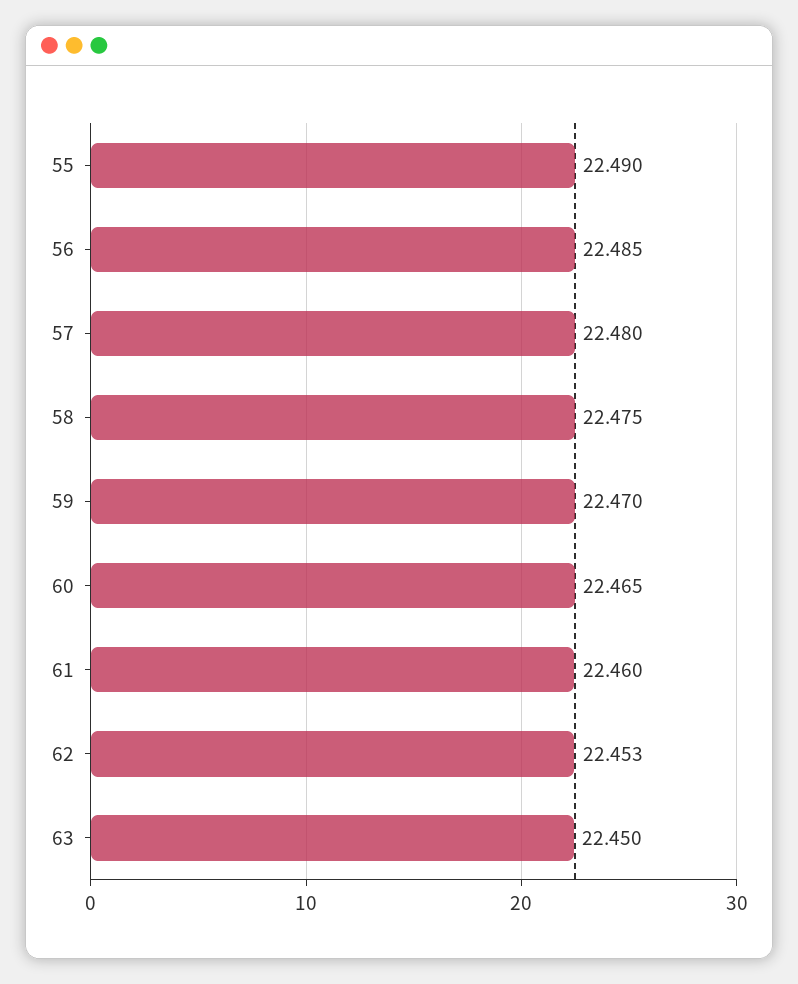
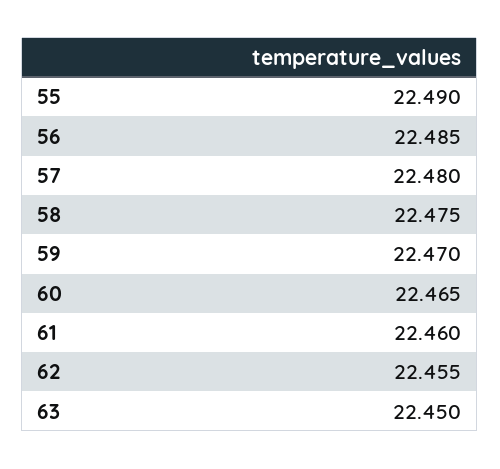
  {
    "55": 22.49,
    "56": 22.485,
    "57": 22.48,
    "58": 22.475,
    "59": 22.47,
    "60": 22.465,
    "61": 22.46,
-   "62": 22.453,
+   "62": 22.455,
    "63": 22.45
  }

